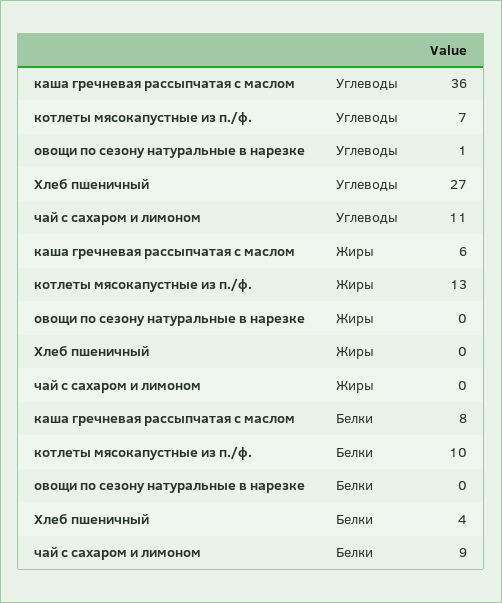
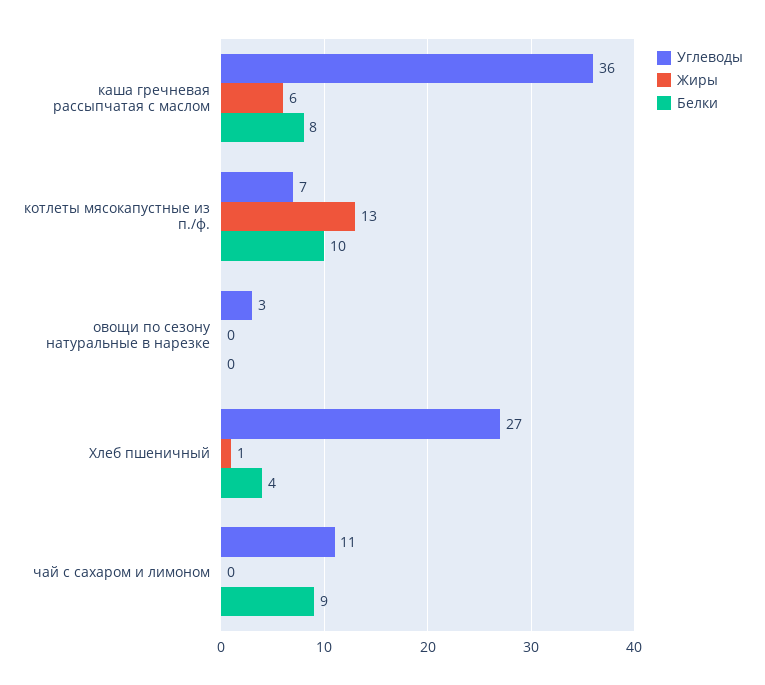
  {
    "Углеводы": {
      "каша гречневая рассыпчатая с маслом": 36,
      "котлеты мясокапустные из п./ф.": 7,
-     "овощи по сезону натуральные в нарезке": 1,
+     "овощи по сезону натуральные в нарезке": 3,
      "Хлеб пшеничный": 27,
      "чай с сахаром и лимоном": 11
    },
    "Жиры": {
      "каша гречневая рассыпчатая с маслом": 6,
      "котлеты мясокапустные из п./ф.": 13,
      "овощи по сезону натуральные в нарезке": 0,
-     "Хлеб пшеничный": 0,
+     "Хлеб пшеничный": 1,
      "чай с сахаром и лимоном": 0
    },
    "Белки": {
      "каша гречневая рассыпчатая с маслом": 8,
      "котлеты мясокапустные из п./ф.": 10,
      "овощи по сезону натуральные в нарезке": 0,
      "Хлеб пшеничный": 4,
      "чай с сахаром и лимоном": 9
    }
  }

